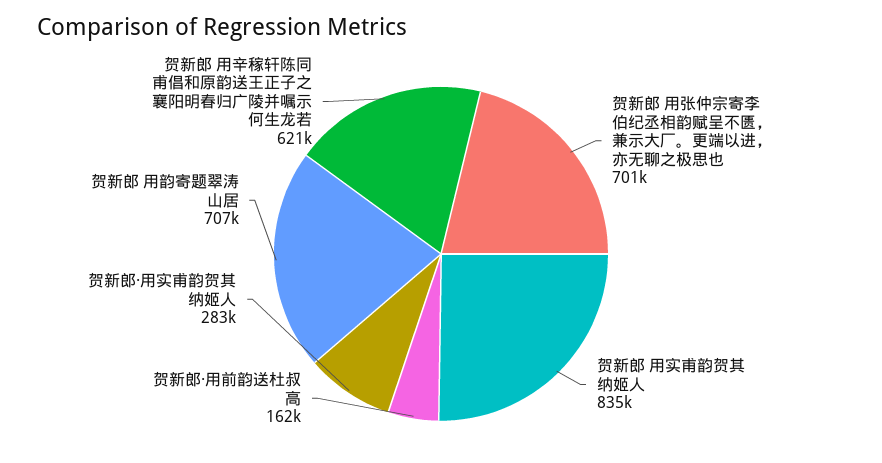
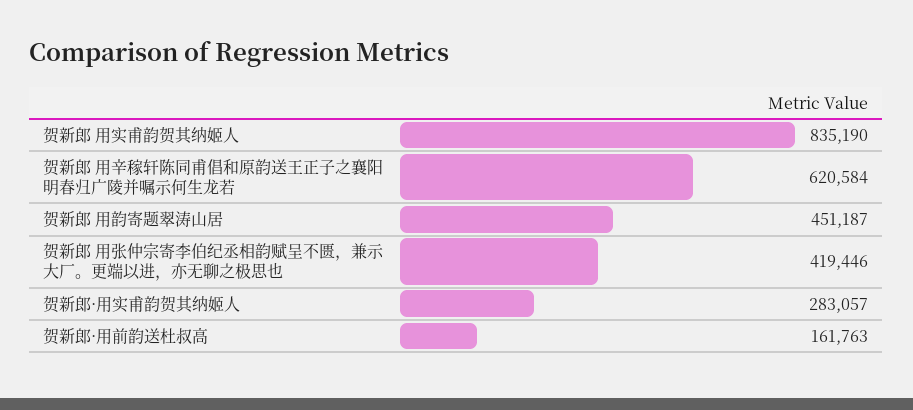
  {
-   "贺新郎 用张仲宗寄李伯纪丞相韵赋呈不匮，兼示大厂。更端以进，亦无聊之极思也": 701000,
+   "贺新郎 用张仲宗寄李伯纪丞相韵赋呈不匮，兼示大厂。更端以进，亦无聊之极思也": 419446,
    "贺新郎 用实甫韵贺其纳姬人": 835190,
    "贺新郎·用前韵送杜叔高": 161763,
    "贺新郎·用实甫韵贺其纳姬人": 283057,
-   "贺新郎 用韵寄题翠涛山居": 707000,
+   "贺新郎 用韵寄题翠涛山居": 451187,
    "贺新郎 用辛稼轩陈同甫倡和原韵送王正子之襄阳明春归广陵并嘱示何生龙若": 620584
  }

